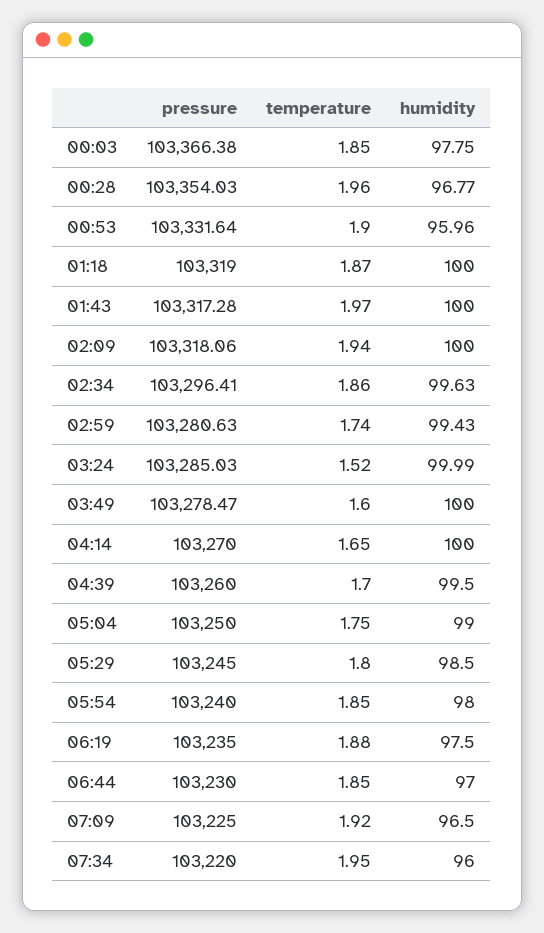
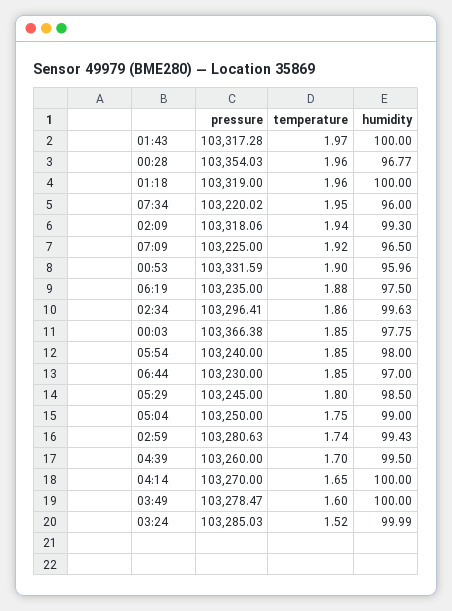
  {
    "pressure": {
      "00:03": 103366.38,
      "00:28": 103354.03,
-     "00:53": 103331.64,
+     "00:53": 103331.59,
      "01:18": 103319,
      "01:43": 103317.28,
      "02:09": 103318.06,
      "02:34": 103296.41,
      "02:59": 103280.63,
      "03:24": 103285.03,
      "03:49": 103278.47,
      "04:14": 103270,
      "04:39": 103260,
      "05:04": 103250,
      "05:29": 103245,
      "05:54": 103240,
      "06:19": 103235,
      "06:44": 103230,
      "07:09": 103225,
-     "07:34": 103220
+     "07:34": 103220.02
    },
    "temperature": {
      "00:03": 1.85,
      "00:28": 1.96,
      "00:53": 1.9,
-     "01:18": 1.87,
+     "01:18": 1.96,
      "01:43": 1.97,
      "02:09": 1.94,
      "02:34": 1.86,
      "02:59": 1.74,
      "03:24": 1.52,
      "03:49": 1.6,
      "04:14": 1.65,
      "04:39": 1.7,
      "05:04": 1.75,
      "05:29": 1.8,
      "05:54": 1.85,
      "06:19": 1.88,
      "06:44": 1.85,
      "07:09": 1.92,
      "07:34": 1.95
    },
    "humidity": {
      "00:03": 97.75,
      "00:28": 96.77,
      "00:53": 95.96,
      "01:18": 100,
      "01:43": 100,
-     "02:09": 100,
+     "02:09": 99.3,
      "02:34": 99.63,
      "02:59": 99.43,
      "03:24": 99.99,
      "03:49": 100,
      "04:14": 100,
      "04:39": 99.5,
      "05:04": 99,
      "05:29": 98.5,
      "05:54": 98,
      "06:19": 97.5,
      "06:44": 97,
      "07:09": 96.5,
      "07:34": 96
    }
  }

